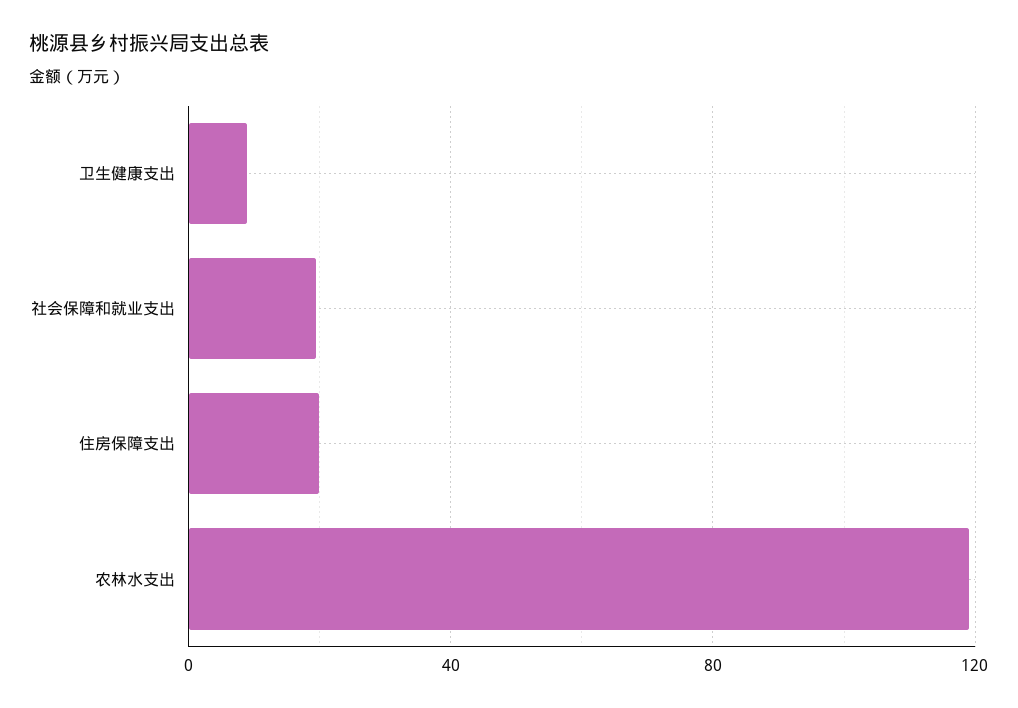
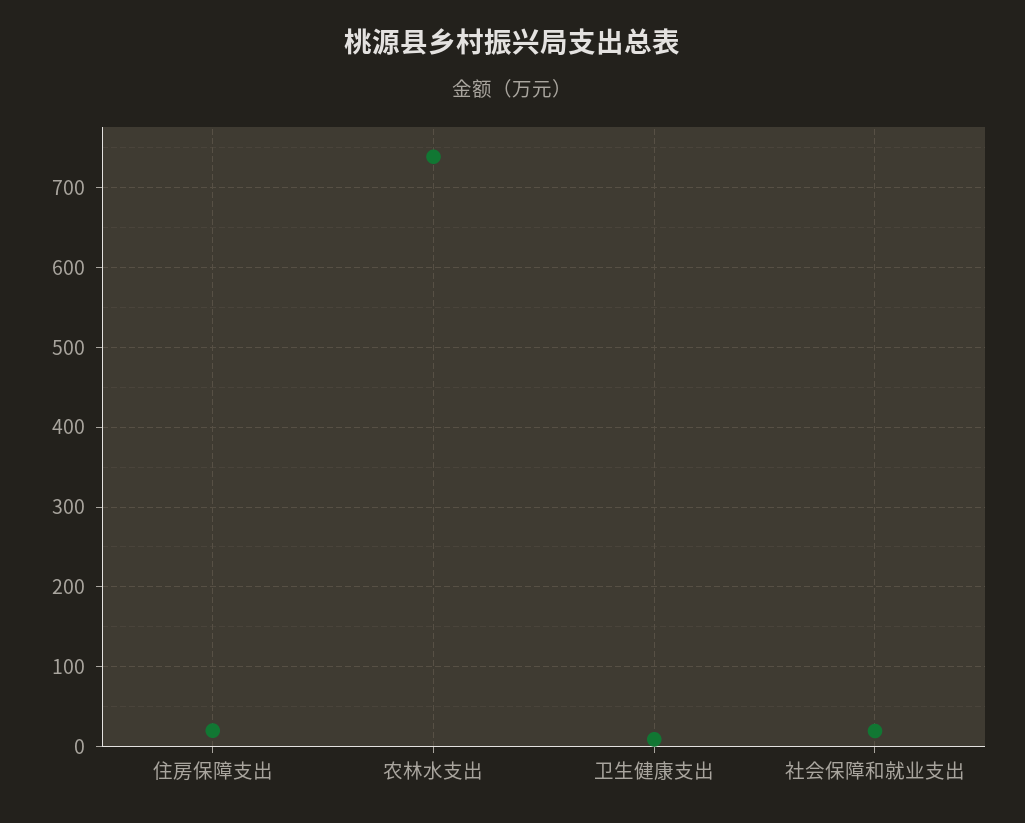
  {
    "卫生健康支出": 10,
    "社会保障和就业支出": 20,
    "住房保障支出": 20,
-   "农林水支出": 120
+   "农林水支出": 740
  }

